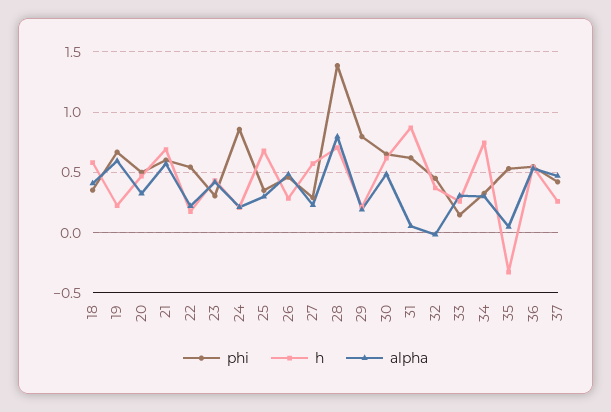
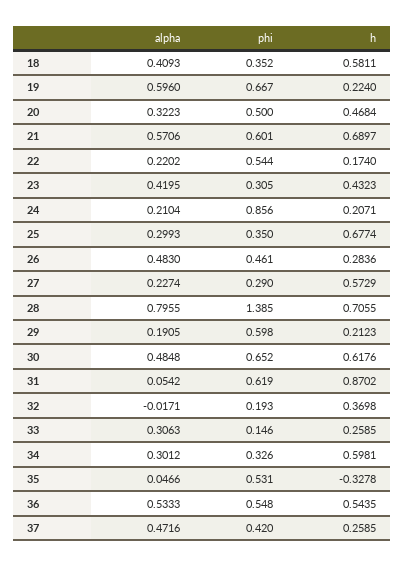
  {
    "phi": {
      "18": 0.352,
      "19": 0.667,
      "20": 0.5,
      "21": 0.601,
      "22": 0.544,
      "23": 0.305,
      "24": 0.856,
      "25": 0.35,
      "26": 0.461,
      "27": 0.29,
      "28": 1.385,
-     "29": 0.8,
+     "29": 0.598,
      "30": 0.652,
      "31": 0.619,
-     "32": 0.45,
+     "32": 0.193,
      "33": 0.146,
      "34": 0.326,
      "35": 0.531,
      "36": 0.548,
      "37": 0.42
    },
    "h": {
      "18": 0.5811,
      "19": 0.224,
      "20": 0.4684,
      "21": 0.6897,
      "22": 0.174,
      "23": 0.4323,
      "24": 0.2071,
      "25": 0.6774,
      "26": 0.2836,
      "27": 0.5729,
      "28": 0.7055,
      "29": 0.2123,
      "30": 0.6176,
      "31": 0.8702,
      "32": 0.3698,
      "33": 0.2585,
-     "34": 0.75,
+     "34": 0.5981,
      "35": -0.3278,
      "36": 0.5435,
      "37": 0.2585
    },
    "alpha": {
      "18": 0.4093,
      "19": 0.596,
      "20": 0.3223,
      "21": 0.5706,
      "22": 0.2202,
      "23": 0.4195,
      "24": 0.2104,
      "25": 0.2993,
      "26": 0.483,
      "27": 0.2274,
      "28": 0.7955,
      "29": 0.1905,
      "30": 0.4848,
      "31": 0.0542,
      "32": -0.0171,
      "33": 0.3063,
      "34": 0.3012,
      "35": 0.0466,
      "36": 0.5333,
      "37": 0.4716
    }
  }

